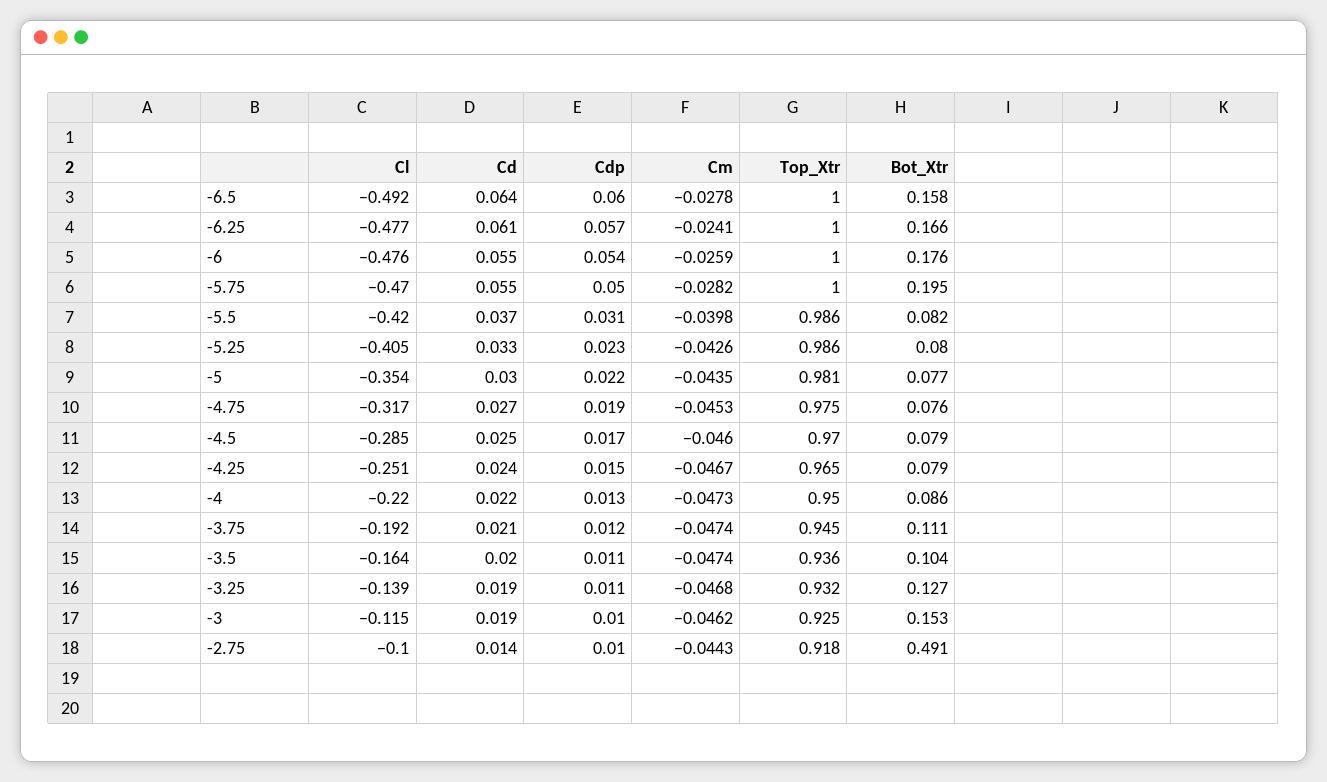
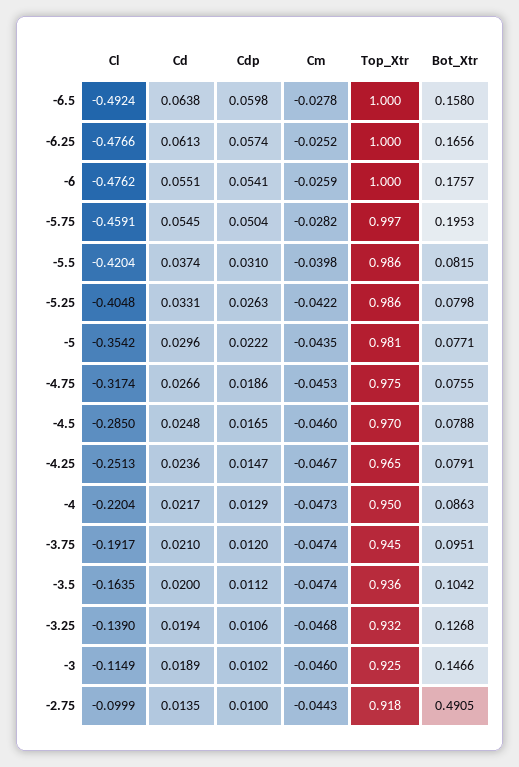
  {
    "Cl": {
      "-6.5": -0.4924,
      "-6.25": -0.4766,
      "-6": -0.4762,
-     "-5.75": -0.47,
+     "-5.75": -0.4591,
      "-5.5": -0.4204,
      "-5.25": -0.4048,
      "-5": -0.3542,
      "-4.75": -0.3174,
      "-4.5": -0.285,
      "-4.25": -0.2513,
      "-4": -0.2204,
      "-3.75": -0.1917,
      "-3.5": -0.1635,
      "-3.25": -0.139,
      "-3": -0.1149,
      "-2.75": -0.0999
    },
    "Cd": {
      "-6.5": 0.0638,
      "-6.25": 0.0613,
      "-6": 0.0551,
      "-5.75": 0.0545,
      "-5.5": 0.0374,
      "-5.25": 0.0331,
      "-5": 0.0296,
      "-4.75": 0.0266,
      "-4.5": 0.0248,
      "-4.25": 0.0236,
      "-4": 0.0217,
      "-3.75": 0.021,
      "-3.5": 0.02,
      "-3.25": 0.0194,
      "-3": 0.0189,
      "-2.75": 0.0135
    },
    "Cdp": {
      "-6.5": 0.0598,
      "-6.25": 0.0574,
      "-6": 0.0541,
      "-5.75": 0.0504,
      "-5.5": 0.031,
-     "-5.25": 0.023,
+     "-5.25": 0.0263,
      "-5": 0.0222,
      "-4.75": 0.0186,
      "-4.5": 0.0165,
      "-4.25": 0.0147,
      "-4": 0.0129,
      "-3.75": 0.012,
      "-3.5": 0.0112,
      "-3.25": 0.0106,
      "-3": 0.0102,
      "-2.75": 0.01
    },
    "Cm": {
      "-6.5": -0.0278,
-     "-6.25": -0.0241,
+     "-6.25": -0.0252,
      "-6": -0.0259,
      "-5.75": -0.0282,
      "-5.5": -0.0398,
-     "-5.25": -0.0426,
+     "-5.25": -0.0422,
      "-5": -0.0435,
      "-4.75": -0.0453,
      "-4.5": -0.046,
      "-4.25": -0.0467,
      "-4": -0.0473,
      "-3.75": -0.0474,
      "-3.5": -0.0474,
      "-3.25": -0.0468,
-     "-3": -0.0462,
+     "-3": -0.046,
      "-2.75": -0.0443
    },
    "Top_Xtr": {
      "-6.5": 1,
      "-6.25": 1,
      "-6": 1,
-     "-5.75": 1,
+     "-5.75": 0.997,
      "-5.5": 0.986,
      "-5.25": 0.986,
      "-5": 0.981,
      "-4.75": 0.975,
      "-4.5": 0.97,
      "-4.25": 0.965,
      "-4": 0.95,
      "-3.75": 0.945,
      "-3.5": 0.936,
      "-3.25": 0.932,
      "-3": 0.925,
      "-2.75": 0.918
    },
    "Bot_Xtr": {
      "-6.5": 0.158,
      "-6.25": 0.1656,
      "-6": 0.1757,
      "-5.75": 0.1953,
      "-5.5": 0.0815,
      "-5.25": 0.0798,
      "-5": 0.0771,
      "-4.75": 0.0755,
      "-4.5": 0.0788,
      "-4.25": 0.0791,
      "-4": 0.0863,
-     "-3.75": 0.111,
+     "-3.75": 0.0951,
      "-3.5": 0.1042,
      "-3.25": 0.1268,
-     "-3": 0.153,
+     "-3": 0.1466,
      "-2.75": 0.4905
    }
  }

